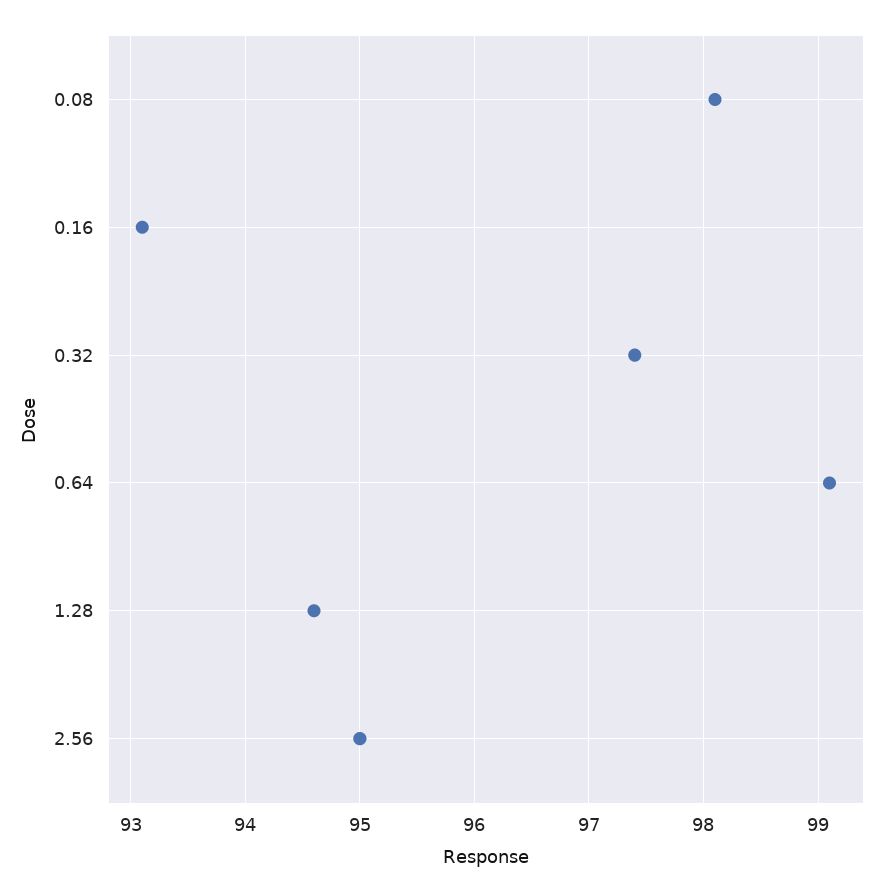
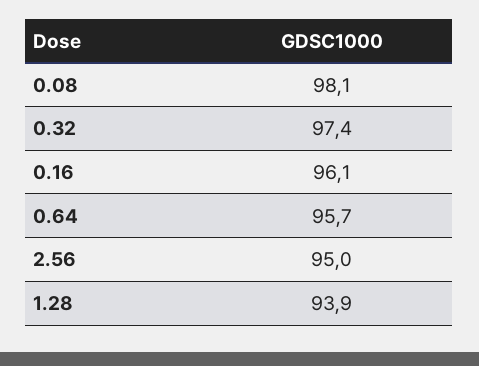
  {
    "0.08": 98.1,
-   "0.16": 93.1,
+   "0.16": 96.1,
    "0.32": 97.4,
-   "0.64": 99.1,
+   "0.64": 95.7,
-   "1.28": 94.6,
+   "1.28": 93.9,
    "2.56": 95
  }

